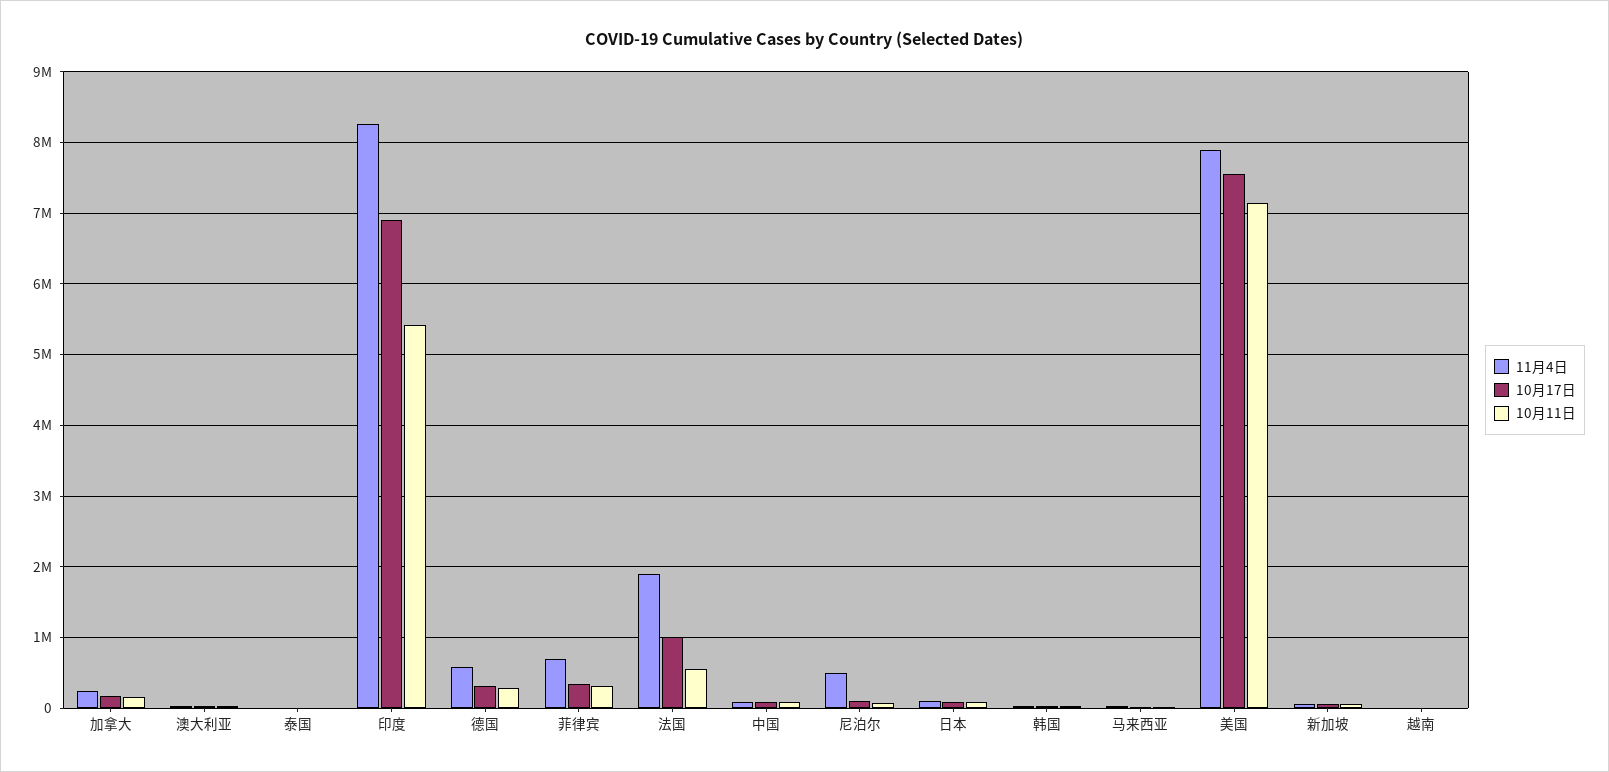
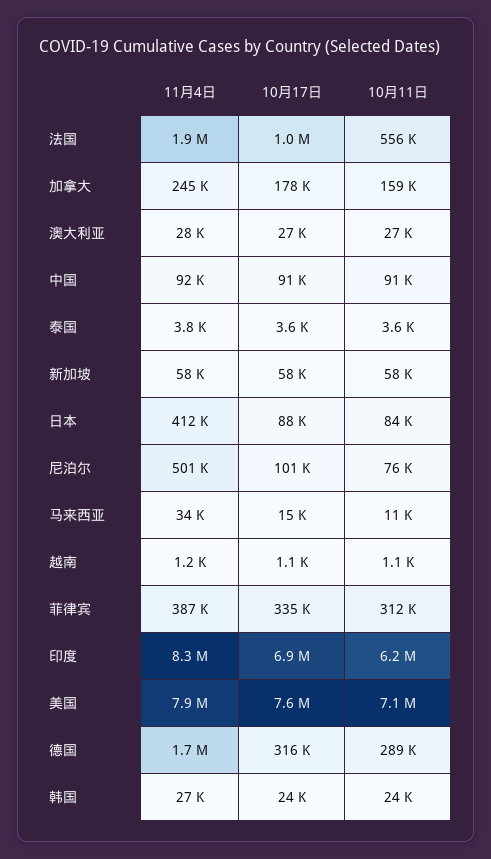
  {
    "11月4日": {
      "加拿大": 245000,
      "澳大利亚": 28000,
      "泰国": 3800,
      "印度": 8300000,
-     "德国": 600000,
+     "德国": 1700000,
-     "菲律宾": 700000,
+     "菲律宾": 387000,
      "法国": 1900000,
      "中国": 92000,
      "尼泊尔": 501000,
-     "日本": 100000,
+     "日本": 412000,
      "韩国": 27000,
      "马来西亚": 34000,
      "美国": 7900000,
      "新加坡": 58000,
      "越南": 1200
    },
    "10月17日": {
      "加拿大": 178000,
      "澳大利亚": 27000,
      "泰国": 3600,
      "印度": 6900000,
      "德国": 316000,
      "菲律宾": 335000,
      "法国": 1000000,
      "中国": 91000,
      "尼泊尔": 101000,
      "日本": 88000,
      "韩国": 24000,
      "马来西亚": 15000,
      "美国": 7600000,
      "新加坡": 58000,
      "越南": 1100
    },
    "10月11日": {
      "加拿大": 159000,
      "澳大利亚": 27000,
      "泰国": 3600,
-     "印度": 5400000,
+     "印度": 6200000,
      "德国": 289000,
      "菲律宾": 312000,
      "法国": 556000,
      "中国": 91000,
      "尼泊尔": 76000,
      "日本": 84000,
      "韩国": 24000,
      "马来西亚": 11000,
      "美国": 7100000,
      "新加坡": 58000,
      "越南": 1100
    }
  }

